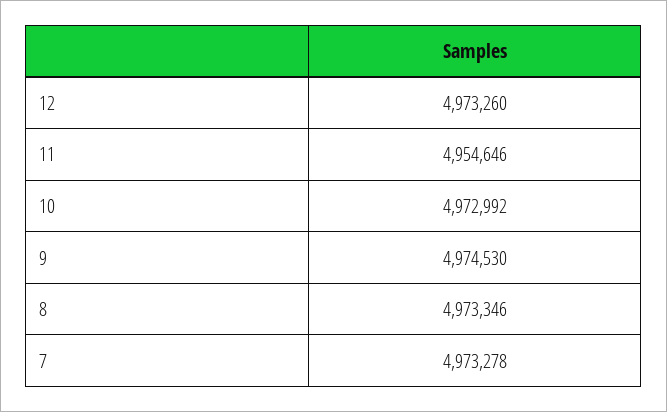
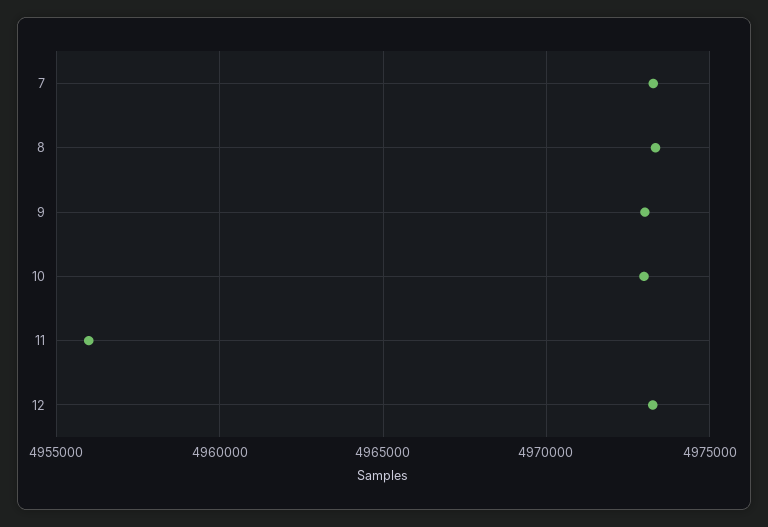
  {
    "12": 4973260,
-   "11": 4954646,
+   "11": 4956000,
    "10": 4972992,
-   "9": 4974530,
+   "9": 4973000,
    "8": 4973346,
    "7": 4973278
  }

